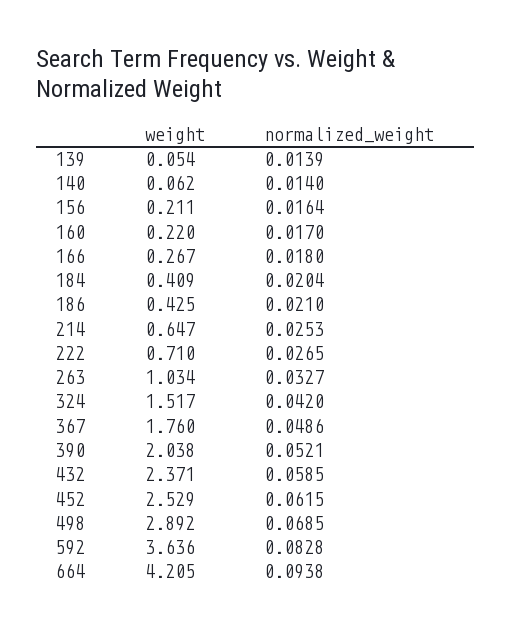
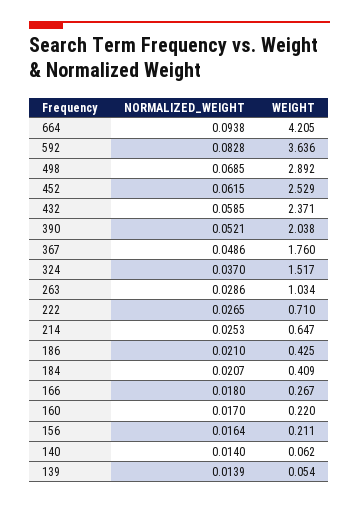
  {
    "weight": {
      "139": 0.054,
      "140": 0.062,
      "156": 0.211,
      "160": 0.22,
      "166": 0.267,
      "184": 0.409,
      "186": 0.425,
      "214": 0.647,
      "222": 0.71,
      "263": 1.034,
      "324": 1.517,
      "367": 1.76,
      "390": 2.038,
      "432": 2.371,
      "452": 2.529,
      "498": 2.892,
      "592": 3.636,
      "664": 4.205
    },
    "normalized_weight": {
      "139": 0.0139,
      "140": 0.014,
      "156": 0.0164,
      "160": 0.017,
      "166": 0.018,
-     "184": 0.0204,
+     "184": 0.0207,
      "186": 0.021,
      "214": 0.0253,
      "222": 0.0265,
-     "263": 0.0327,
+     "263": 0.0286,
-     "324": 0.042,
+     "324": 0.037,
      "367": 0.0486,
      "390": 0.0521,
      "432": 0.0585,
      "452": 0.0615,
      "498": 0.0685,
      "592": 0.0828,
      "664": 0.0938
    }
  }

